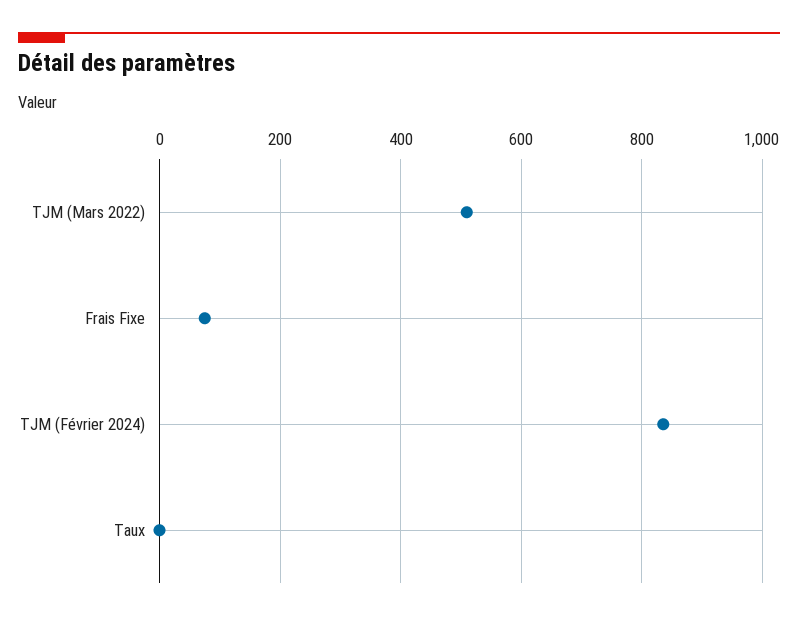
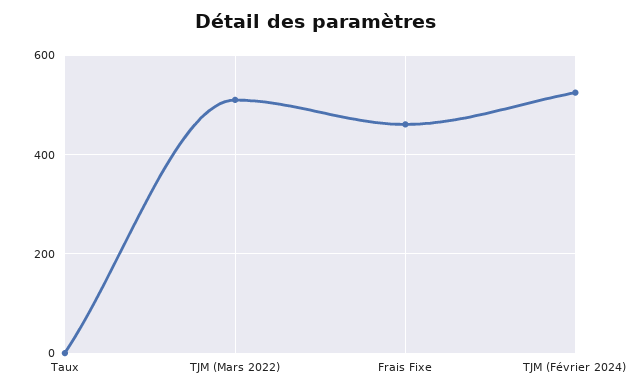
  {
    "TJM (Mars 2022)": 520,
-   "Frais Fixe": 80,
+   "Frais Fixe": 460,
-   "TJM (Février 2024)": 840,
+   "TJM (Février 2024)": 520,
    "Taux": 0
  }

